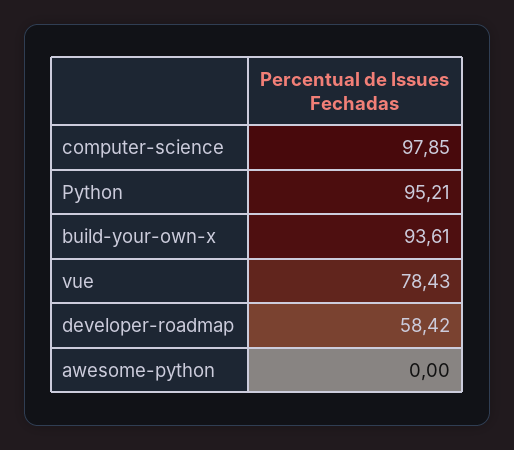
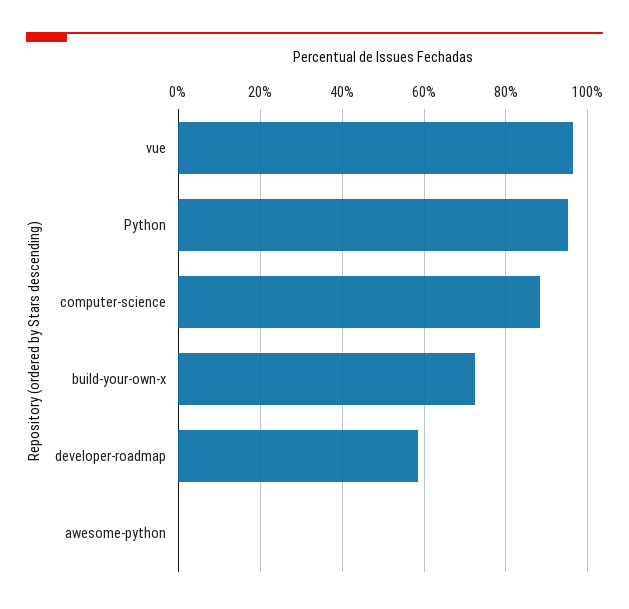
  {
-   "computer-science": 97.85,
+   "computer-science": 88,
    "Python": 95.21,
-   "build-your-own-x": 93.61,
+   "build-your-own-x": 72,
-   "vue": 78.43,
+   "vue": 96,
    "developer-roadmap": 58.42,
    "awesome-python": 0
  }

